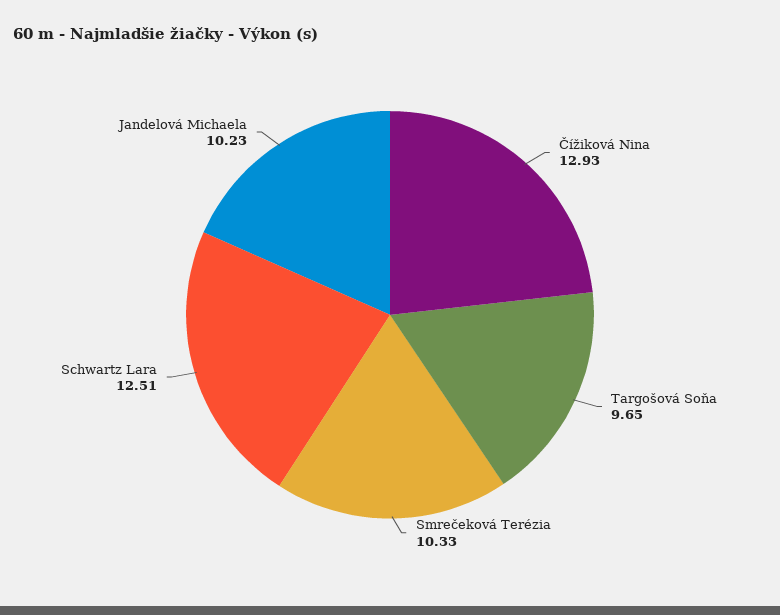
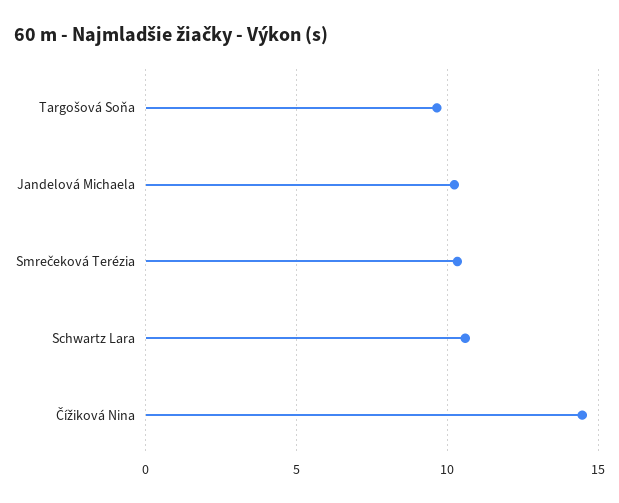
  {
-   "Čížiková Nina": 12.93,
+   "Čížiková Nina": 14.5,
    "Targošová Soňa": 9.65,
    "Smrečeková Terézia": 10.33,
-   "Schwartz Lara": 12.51,
+   "Schwartz Lara": 10.5,
    "Jandelová Michaela": 10.23
  }

